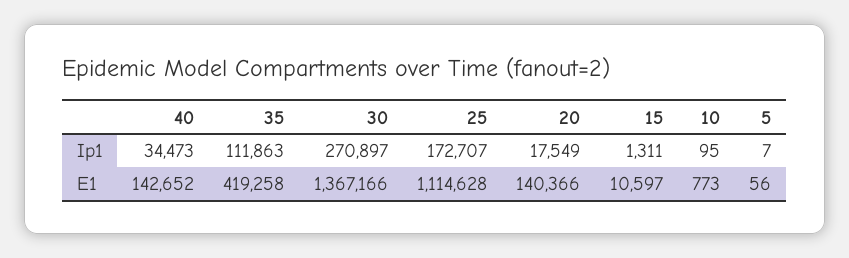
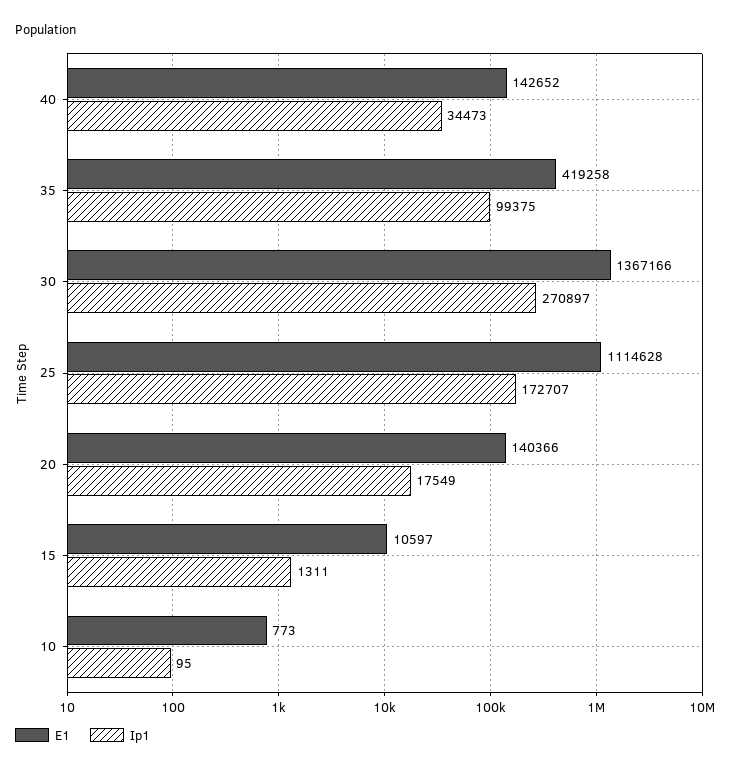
  {
    "Ip1": {
      "40": 34473,
-     "35": 111863,
+     "35": 99375,
      "30": 270897,
      "25": 172707,
      "20": 17549,
      "15": 1311,
-     "10": 95,
+     "10": 95
-     "5": 7
    },
    "E1": {
      "40": 142652,
      "35": 419258,
      "30": 1367166,
      "25": 1114628,
      "20": 140366,
      "15": 10597,
-     "10": 773,
+     "10": 773
-     "5": 56
    }
  }

